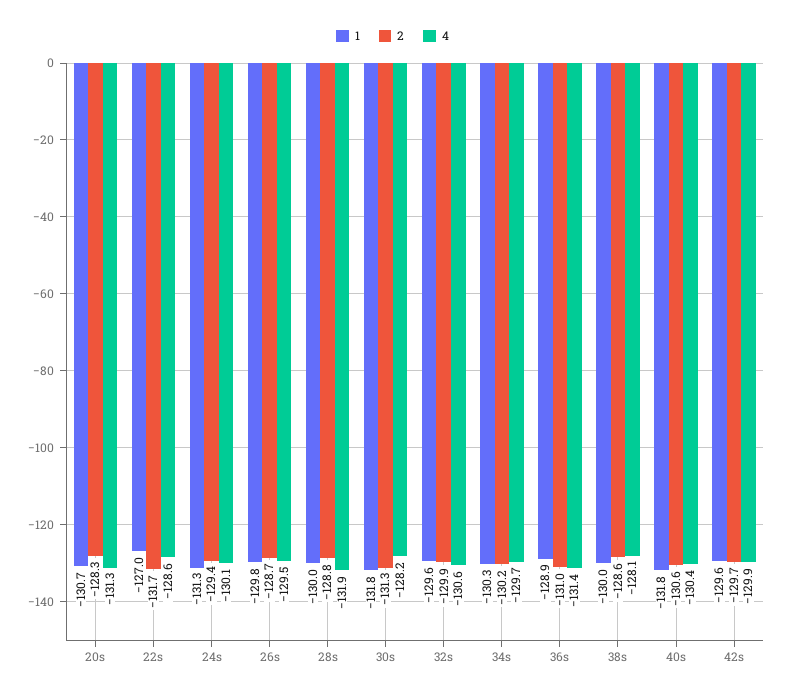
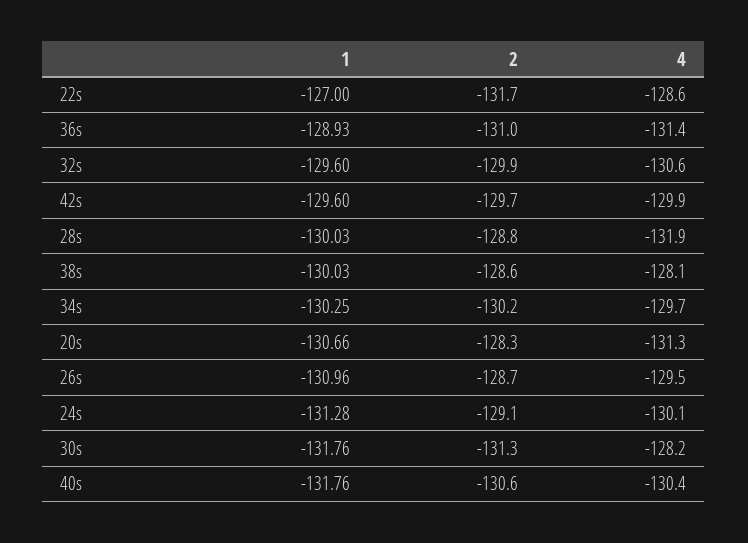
  {
    "1": {
      "20s": -130.66,
      "22s": -127,
      "24s": -131.28,
-     "26s": -129.8,
+     "26s": -130.96,
      "28s": -130.03,
      "30s": -131.76,
      "32s": -129.6,
      "34s": -130.25,
      "36s": -128.93,
      "38s": -130.03,
      "40s": -131.76,
      "42s": -129.6
    },
    "2": {
      "20s": -128.3,
      "22s": -131.7,
-     "24s": -129.4,
+     "24s": -129.1,
      "26s": -128.7,
      "28s": -128.8,
      "30s": -131.3,
      "32s": -129.9,
      "34s": -130.2,
      "36s": -131,
      "38s": -128.6,
      "40s": -130.6,
      "42s": -129.7
    },
    "4": {
      "20s": -131.3,
      "22s": -128.6,
      "24s": -130.1,
      "26s": -129.5,
      "28s": -131.9,
      "30s": -128.2,
      "32s": -130.6,
      "34s": -129.7,
      "36s": -131.4,
      "38s": -128.1,
      "40s": -130.4,
      "42s": -129.9
    }
  }

